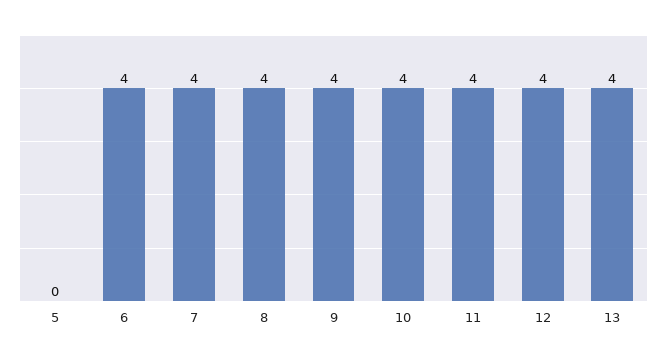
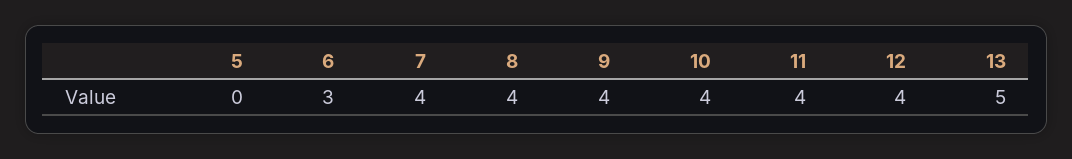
  {
    "5": 0,
-   "6": 4,
+   "6": 3,
    "7": 4,
    "8": 4,
    "9": 4,
    "10": 4,
    "11": 4,
    "12": 4,
-   "13": 4
+   "13": 5
  }

